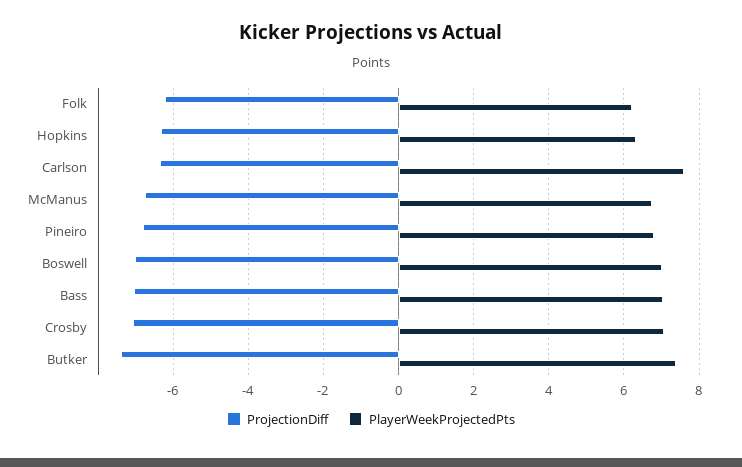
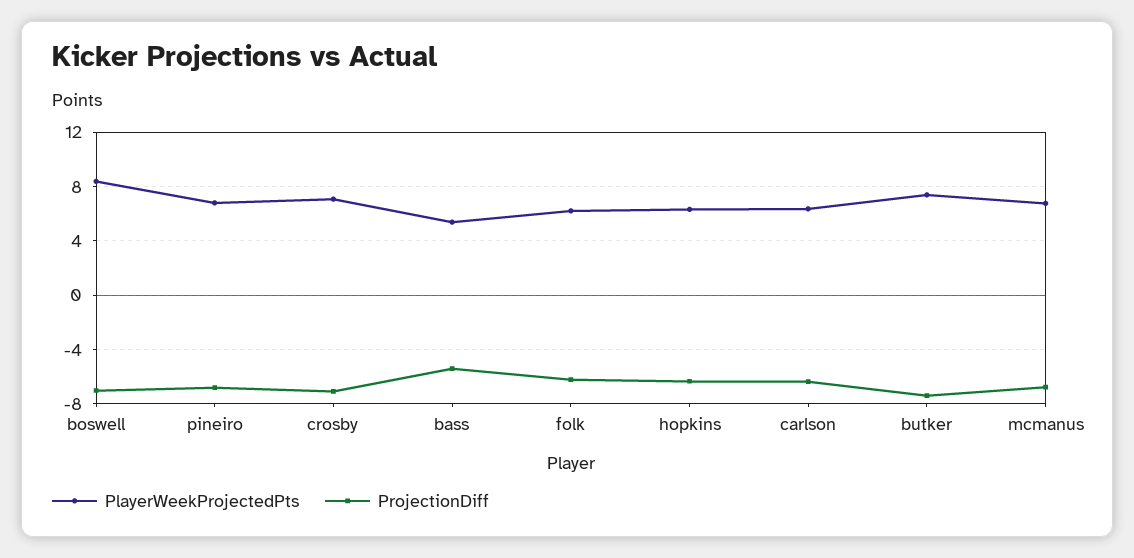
  {
    "ProjectionDiff": {
      "Folk": -6.2,
      "Hopkins": -6.4,
      "Carlson": -6.4,
      "McManus": -6.8,
      "Pineiro": -6.8,
      "Boswell": -7,
-     "Bass": -7,
+     "Bass": -5.5,
      "Crosby": -7,
      "Butker": -7.4
    },
    "PlayerWeekProjectedPts": {
      "Folk": 6.2,
      "Hopkins": 6.4,
-     "Carlson": 7.6,
+     "Carlson": 6.5,
      "McManus": 6.8,
      "Pineiro": 6.8,
-     "Boswell": 7,
+     "Boswell": 8.5,
-     "Bass": 7,
+     "Bass": 5.5,
      "Crosby": 7,
      "Butker": 7.4
    }
  }

